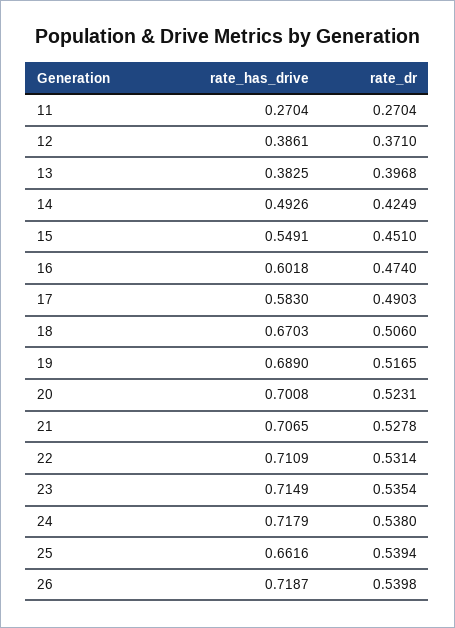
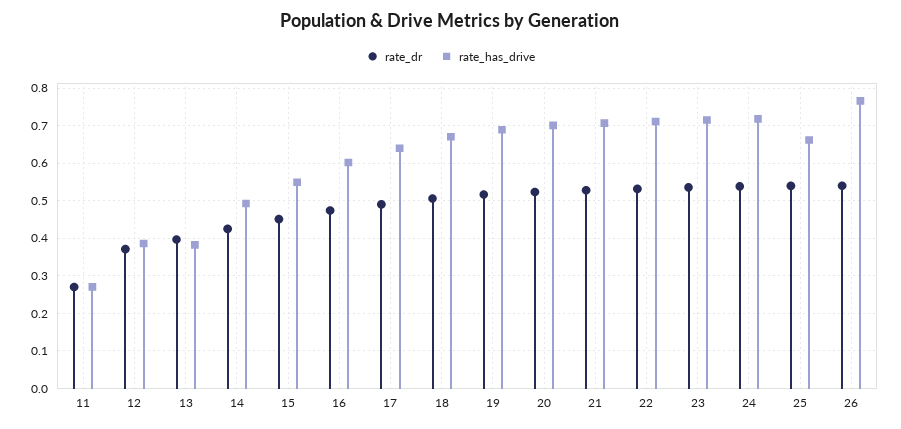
  {
    "rate_has_drive": {
      "11": 0.2704,
      "12": 0.3861,
      "13": 0.3825,
      "14": 0.4926,
      "15": 0.5491,
      "16": 0.6018,
-     "17": 0.583,
+     "17": 0.64,
      "18": 0.6703,
      "19": 0.689,
      "20": 0.7008,
      "21": 0.7065,
      "22": 0.7109,
      "23": 0.7149,
      "24": 0.7179,
      "25": 0.6616,
-     "26": 0.7187
+     "26": 0.76
    },
    "rate_dr": {
      "11": 0.2704,
      "12": 0.371,
      "13": 0.3968,
      "14": 0.4249,
      "15": 0.451,
      "16": 0.474,
      "17": 0.4903,
      "18": 0.506,
      "19": 0.5165,
      "20": 0.5231,
      "21": 0.5278,
      "22": 0.5314,
      "23": 0.5354,
      "24": 0.538,
      "25": 0.5394,
      "26": 0.5398
    }
  }

